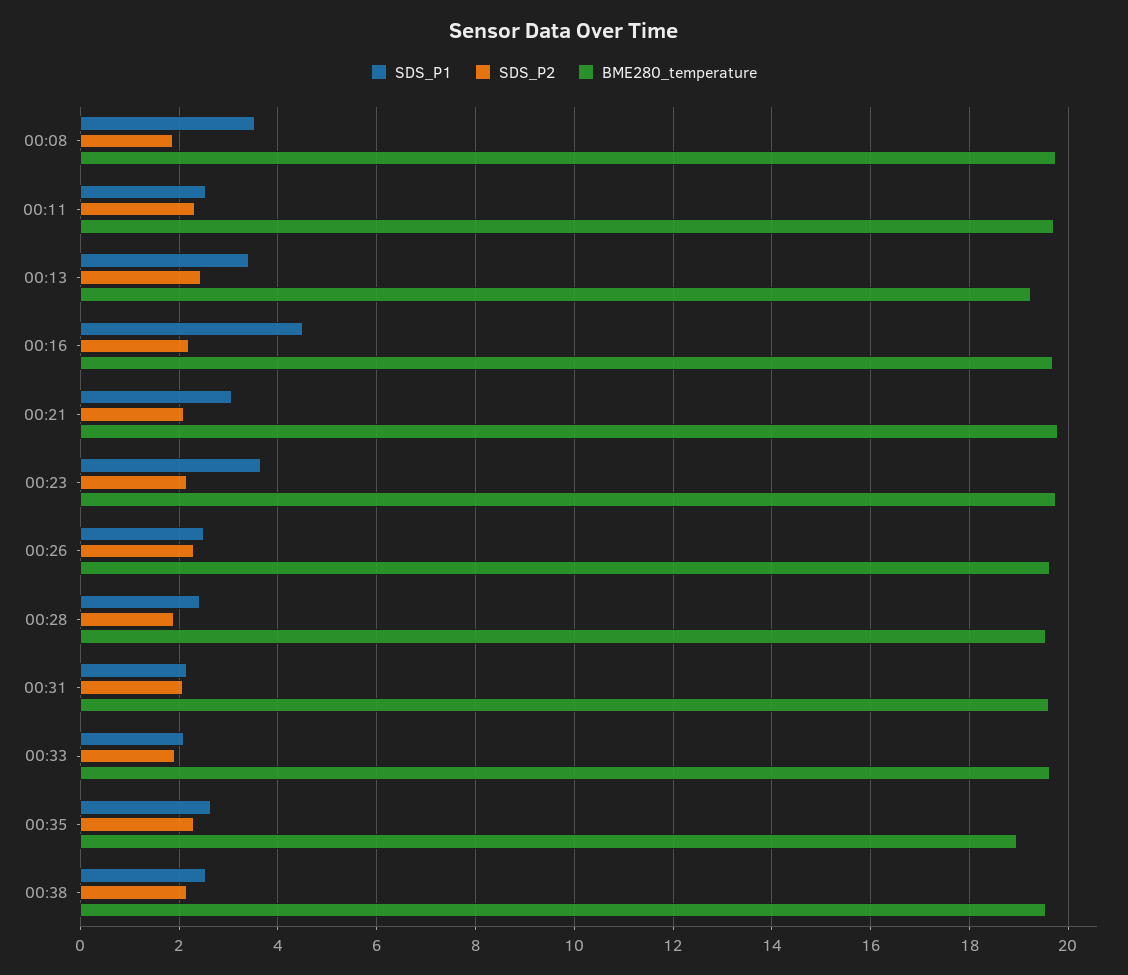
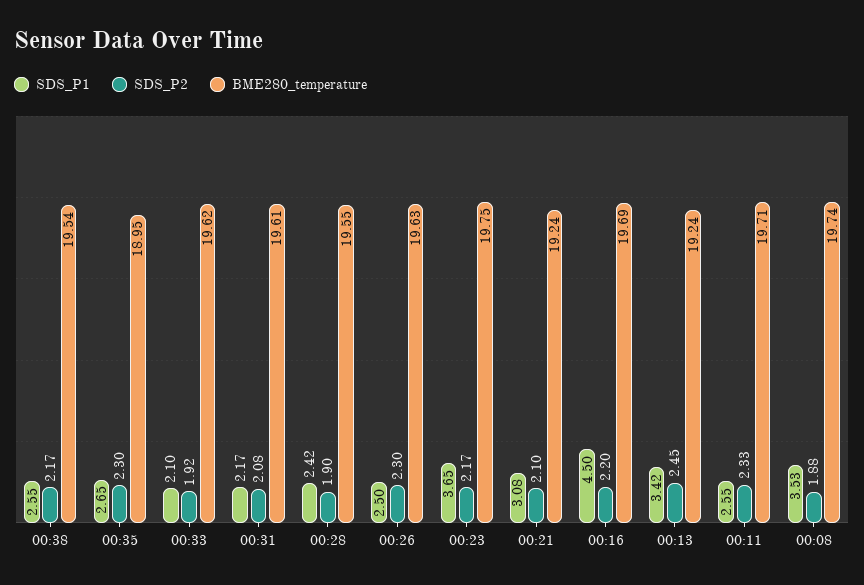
  {
    "SDS_P1": {
      "00:08": 3.53,
      "00:11": 2.55,
      "00:13": 3.42,
      "00:16": 4.5,
      "00:21": 3.08,
      "00:23": 3.65,
      "00:26": 2.5,
      "00:28": 2.42,
      "00:31": 2.17,
      "00:33": 2.1,
      "00:35": 2.65,
      "00:38": 2.55
    },
    "SDS_P2": {
      "00:08": 1.88,
      "00:11": 2.33,
      "00:13": 2.45,
      "00:16": 2.2,
      "00:21": 2.1,
      "00:23": 2.17,
      "00:26": 2.3,
      "00:28": 1.9,
      "00:31": 2.08,
      "00:33": 1.92,
      "00:35": 2.3,
      "00:38": 2.17
    },
    "BME280_temperature": {
      "00:08": 19.74,
      "00:11": 19.71,
      "00:13": 19.24,
      "00:16": 19.69,
-     "00:21": 19.8,
+     "00:21": 19.24,
      "00:23": 19.75,
      "00:26": 19.63,
      "00:28": 19.55,
      "00:31": 19.61,
      "00:33": 19.62,
      "00:35": 18.95,
      "00:38": 19.54
    }
  }

